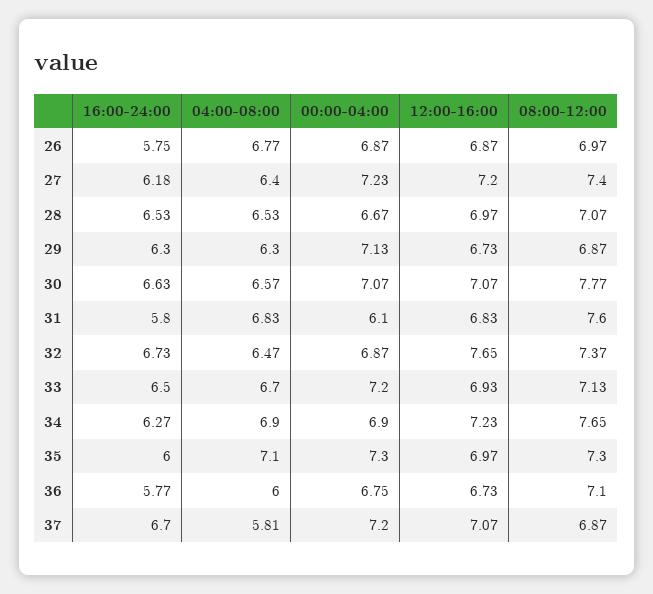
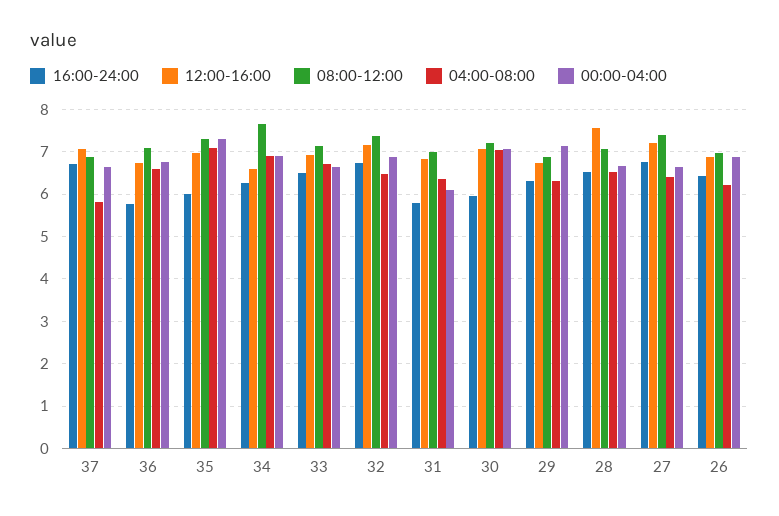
  {
    "16:00-24:00": {
-     "26": 5.75,
+     "26": 6.4,
-     "27": 6.18,
+     "27": 6.8,
      "28": 6.53,
      "29": 6.3,
-     "30": 6.63,
+     "30": 6,
      "31": 5.8,
      "32": 6.73,
      "33": 6.5,
      "34": 6.27,
      "35": 6,
      "36": 5.77,
      "37": 6.7
    },
    "04:00-08:00": {
-     "26": 6.77,
+     "26": 6.2,
      "27": 6.4,
      "28": 6.53,
      "29": 6.3,
-     "30": 6.57,
+     "30": 7,
-     "31": 6.83,
+     "31": 6.4,
      "32": 6.47,
      "33": 6.7,
      "34": 6.9,
      "35": 7.1,
-     "36": 6,
+     "36": 6.6,
      "37": 5.81
    },
    "00:00-04:00": {
      "26": 6.87,
-     "27": 7.23,
+     "27": 6.6,
      "28": 6.67,
      "29": 7.13,
      "30": 7.07,
      "31": 6.1,
      "32": 6.87,
-     "33": 7.2,
+     "33": 6.6,
      "34": 6.9,
      "35": 7.3,
      "36": 6.75,
-     "37": 7.2
+     "37": 6.6
    },
    "12:00-16:00": {
      "26": 6.87,
      "27": 7.2,
-     "28": 6.97,
+     "28": 7.6,
      "29": 6.73,
      "30": 7.07,
      "31": 6.83,
-     "32": 7.65,
+     "32": 7.2,
      "33": 6.93,
-     "34": 7.23,
+     "34": 6.6,
      "35": 6.97,
      "36": 6.73,
      "37": 7.07
    },
    "08:00-12:00": {
      "26": 6.97,
      "27": 7.4,
      "28": 7.07,
      "29": 6.87,
-     "30": 7.77,
+     "30": 7.2,
-     "31": 7.6,
+     "31": 7,
      "32": 7.37,
      "33": 7.13,
      "34": 7.65,
      "35": 7.3,
      "36": 7.1,
      "37": 6.87
    }
  }

